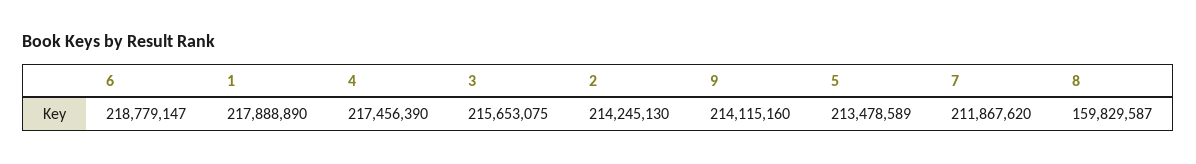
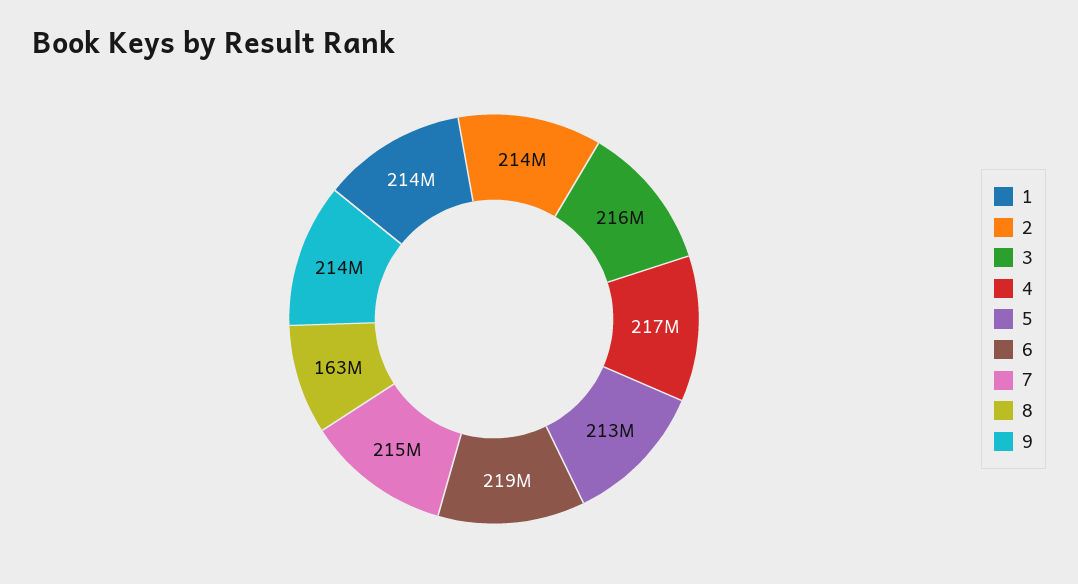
  {
    "6": 218779147,
-   "1": 217888890,
+   "1": 214000000,
    "4": 217456390,
    "3": 215653075,
    "2": 214245130,
    "9": 214115160,
    "5": 213478589,
-   "7": 211867620,
+   "7": 215000000,
-   "8": 159829587
+   "8": 163000000
  }

